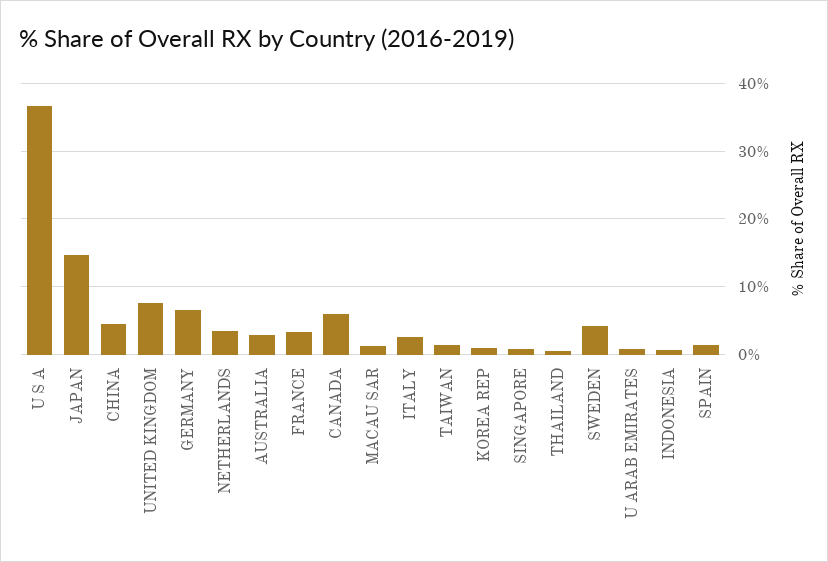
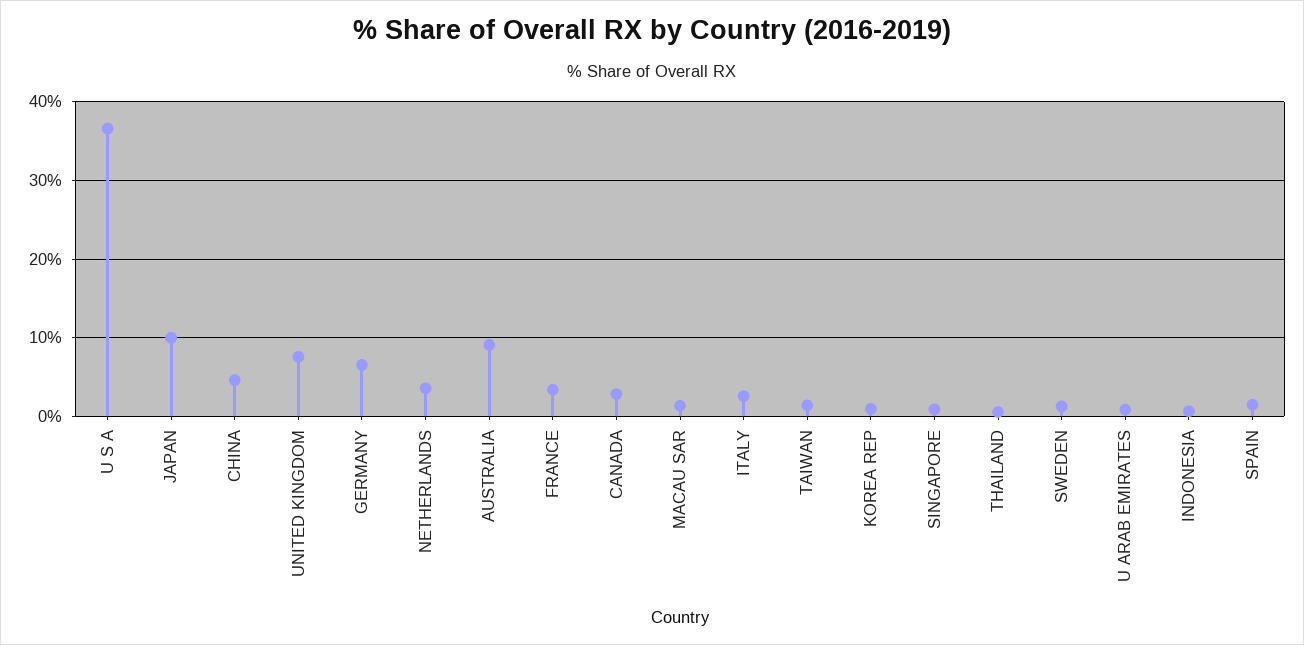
  {
    "U S A": 37,
-   "JAPAN": 15,
+   "JAPAN": 10,
    "CHINA": 5,
    "UNITED KINGDOM": 8,
    "GERMANY": 7,
    "NETHERLANDS": 4,
-   "AUSTRALIA": 3,
+   "AUSTRALIA": 9,
    "FRANCE": 3,
-   "CANADA": 6,
+   "CANADA": 3,
    "MACAU SAR": 1,
    "ITALY": 3,
    "TAIWAN": 1,
    "KOREA REP": 1,
    "SINGAPORE": 1,
    "THAILAND": 1,
-   "SWEDEN": 4,
+   "SWEDEN": 1,
    "U ARAB EMIRATES": 1,
    "INDONESIA": 1,
    "SPAIN": 1
  }

